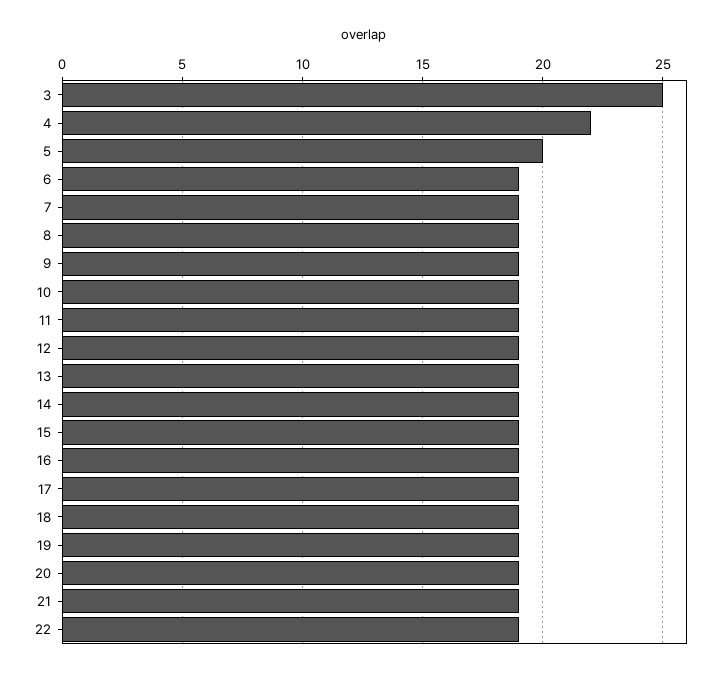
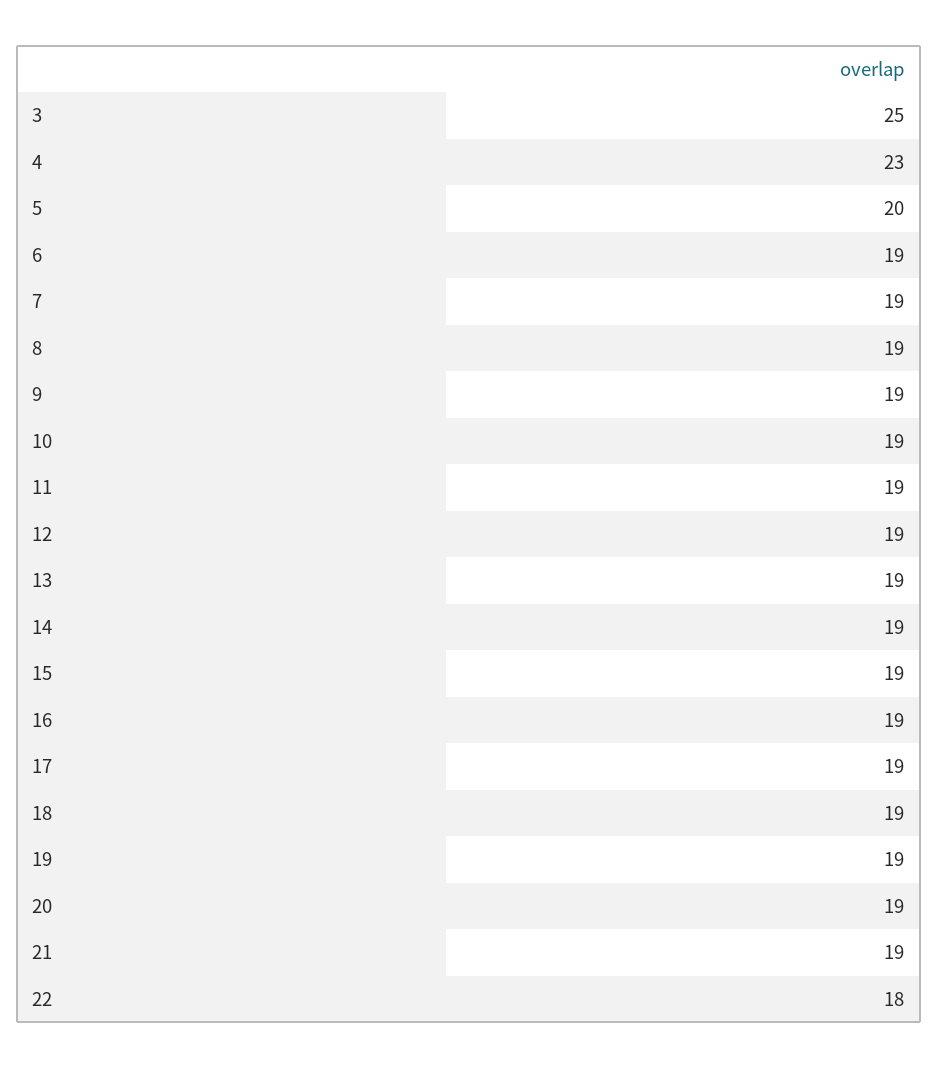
  {
    "3": 25,
-   "4": 22,
+   "4": 23,
    "5": 20,
    "6": 19,
    "7": 19,
    "8": 19,
    "9": 19,
    "10": 19,
    "11": 19,
    "12": 19,
    "13": 19,
    "14": 19,
    "15": 19,
    "16": 19,
    "17": 19,
    "18": 19,
    "19": 19,
    "20": 19,
    "21": 19,
-   "22": 19
+   "22": 18
  }

